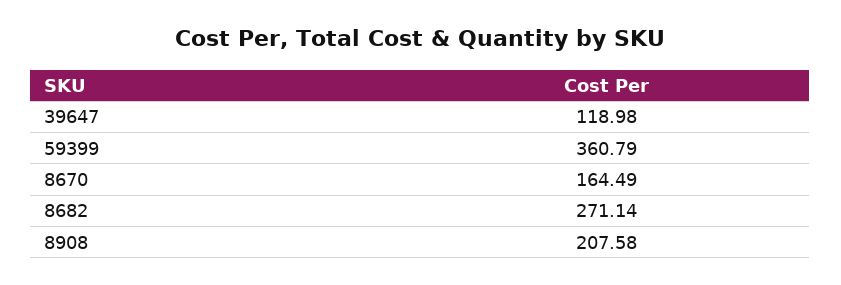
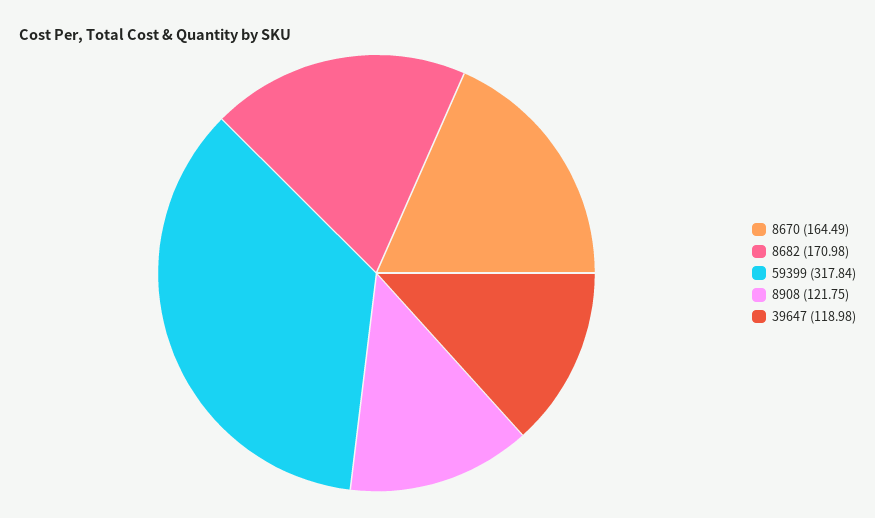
  {
    "39647": 118.98,
-   "59399": 360.79,
+   "59399": 317.84,
    "8670": 164.49,
-   "8682": 271.14,
+   "8682": 170.98,
-   "8908": 207.58
+   "8908": 121.75
  }

